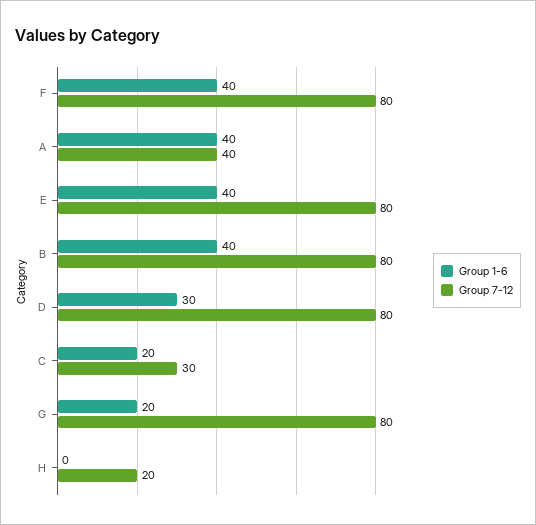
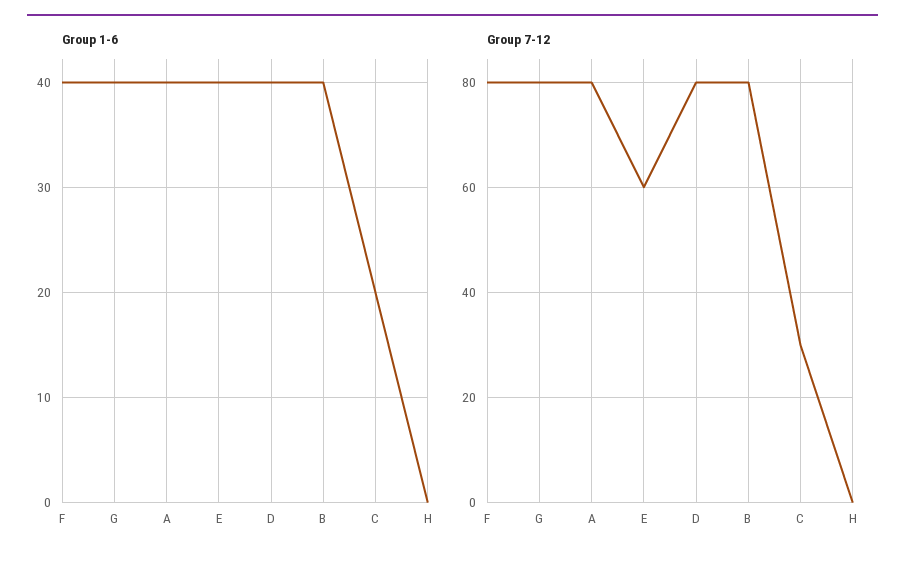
  {
    "Group 1-6": {
      "F": 40,
      "A": 40,
      "E": 40,
      "B": 40,
-     "D": 30,
+     "D": 40,
      "C": 20,
-     "G": 20,
+     "G": 40,
      "H": 0
    },
    "Group 7-12": {
      "F": 80,
-     "A": 40,
+     "A": 80,
-     "E": 80,
+     "E": 60,
      "B": 80,
      "D": 80,
      "C": 30,
      "G": 80,
-     "H": 20
+     "H": 0
    }
  }

